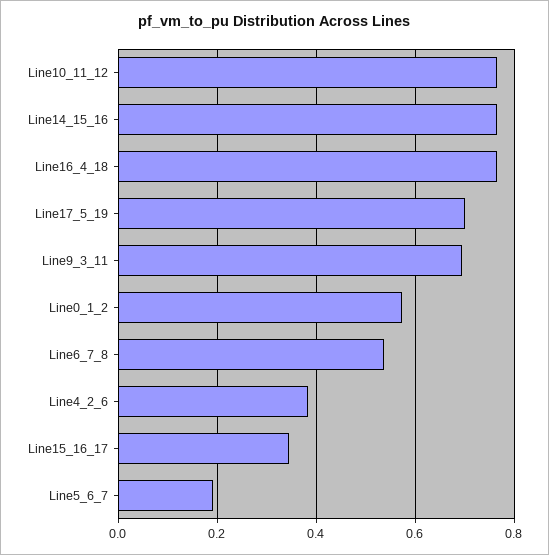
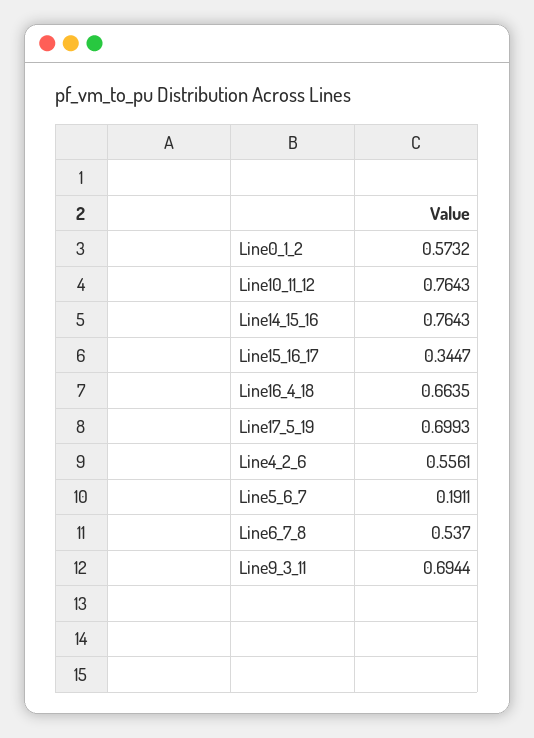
  {
    "Line10_11_12": 0.7643,
    "Line14_15_16": 0.7643,
-   "Line16_4_18": 0.76,
+   "Line16_4_18": 0.6635,
    "Line17_5_19": 0.6993,
    "Line9_3_11": 0.6944,
    "Line0_1_2": 0.5732,
    "Line6_7_8": 0.537,
-   "Line4_2_6": 0.38,
+   "Line4_2_6": 0.5561,
    "Line15_16_17": 0.3447,
    "Line5_6_7": 0.1911
  }

